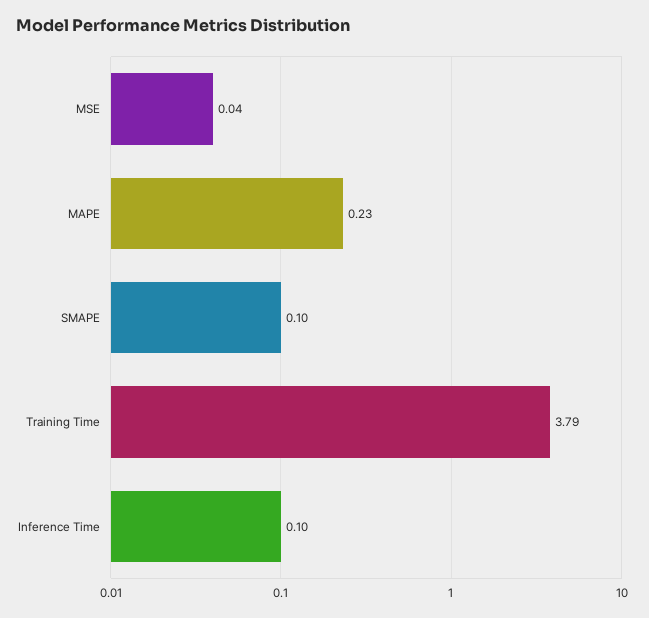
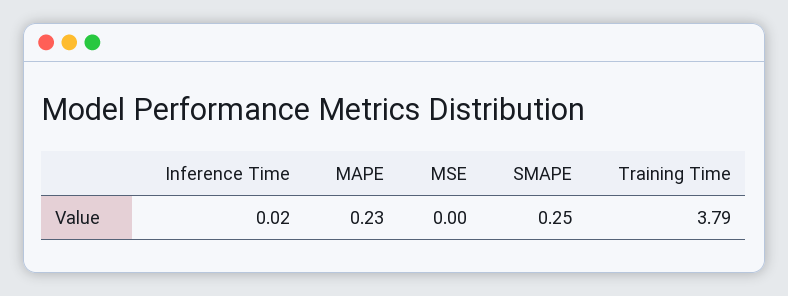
  {
-   "MSE": 0.04,
+   "MSE": 0,
    "MAPE": 0.23,
-   "SMAPE": 0.1,
+   "SMAPE": 0.25,
    "Training Time": 3.79,
-   "Inference Time": 0.1
+   "Inference Time": 0.02
  }

